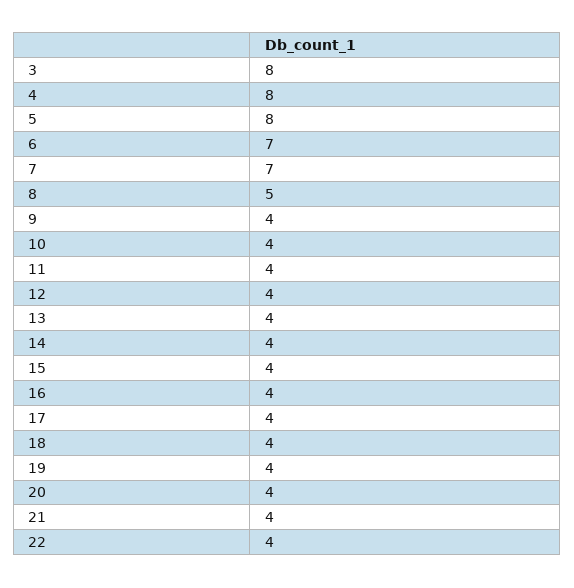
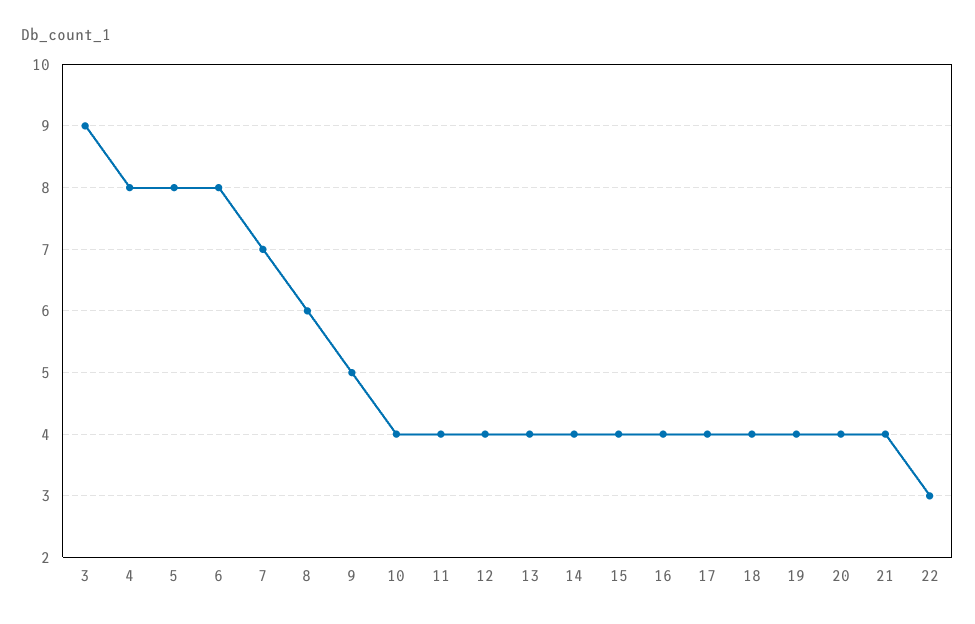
  {
-   "3": 8,
+   "3": 9,
    "4": 8,
    "5": 8,
-   "6": 7,
+   "6": 8,
    "7": 7,
-   "8": 5,
+   "8": 6,
-   "9": 4,
+   "9": 5,
    "10": 4,
    "11": 4,
    "12": 4,
    "13": 4,
    "14": 4,
    "15": 4,
    "16": 4,
    "17": 4,
    "18": 4,
    "19": 4,
    "20": 4,
    "21": 4,
-   "22": 4
+   "22": 3
  }

